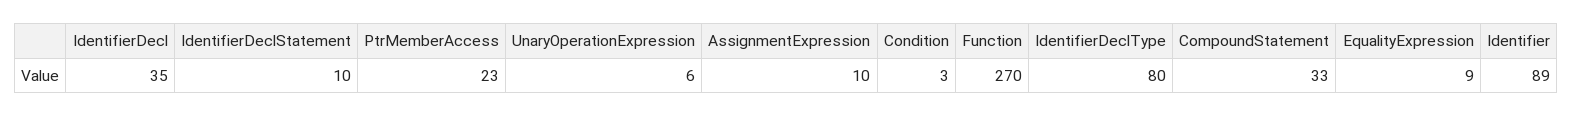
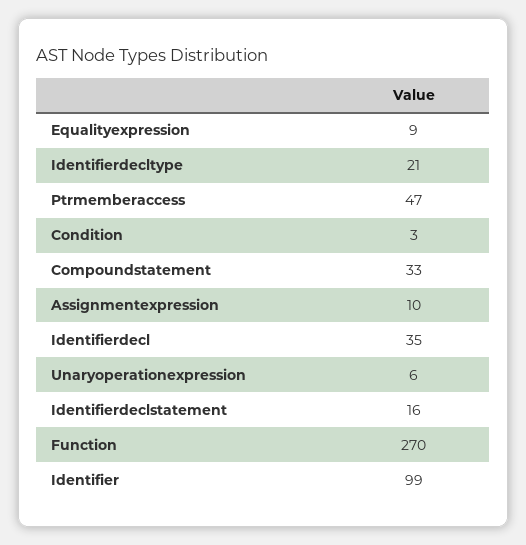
  {
    "IdentifierDecl": 35,
-   "IdentifierDeclStatement": 10,
+   "IdentifierDeclStatement": 16,
-   "PtrMemberAccess": 23,
+   "PtrMemberAccess": 47,
    "UnaryOperationExpression": 6,
    "AssignmentExpression": 10,
    "Condition": 3,
    "Function": 270,
-   "IdentifierDeclType": 80,
+   "IdentifierDeclType": 21,
    "CompoundStatement": 33,
    "EqualityExpression": 9,
-   "Identifier": 89
+   "Identifier": 99
  }

